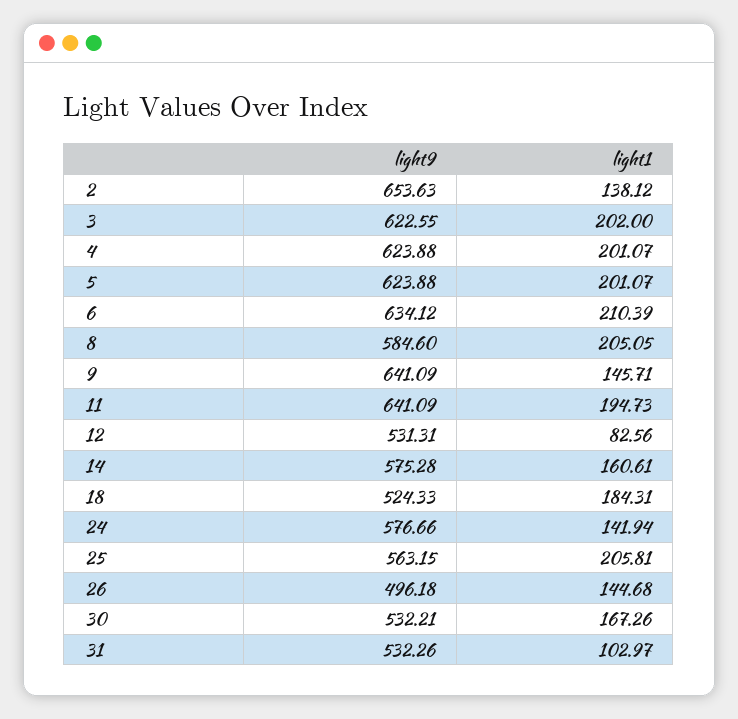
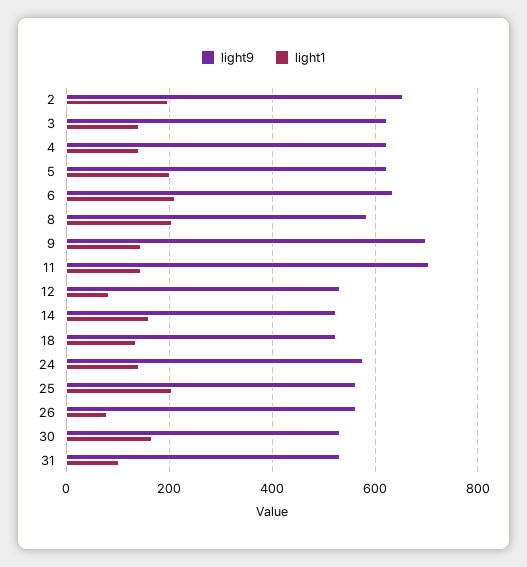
  {
    "light9": {
      "2": 653.63,
      "3": 622.55,
      "4": 623.88,
      "5": 623.88,
      "6": 634.12,
      "8": 584.6,
-     "9": 641.09,
+     "9": 700,
-     "11": 641.09,
+     "11": 700,
      "12": 531.31,
-     "14": 575.28,
+     "14": 520,
      "18": 524.33,
      "24": 576.66,
      "25": 563.15,
-     "26": 496.18,
+     "26": 560,
      "30": 532.21,
      "31": 532.26
    },
    "light1": {
-     "2": 138.12,
+     "2": 200,
-     "3": 202,
+     "3": 140,
-     "4": 201.07,
+     "4": 140,
      "5": 201.07,
      "6": 210.39,
      "8": 205.05,
      "9": 145.71,
-     "11": 194.73,
+     "11": 140,
      "12": 82.56,
      "14": 160.61,
-     "18": 184.31,
+     "18": 140,
      "24": 141.94,
      "25": 205.81,
-     "26": 144.68,
+     "26": 80,
      "30": 167.26,
      "31": 102.97
    }
  }

